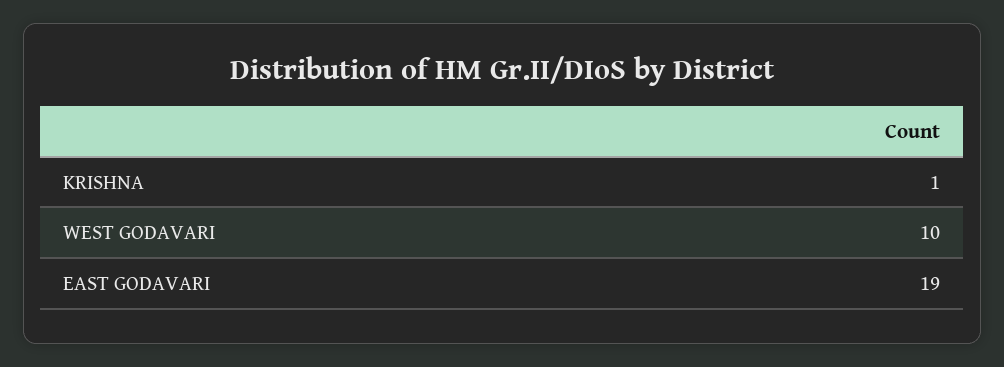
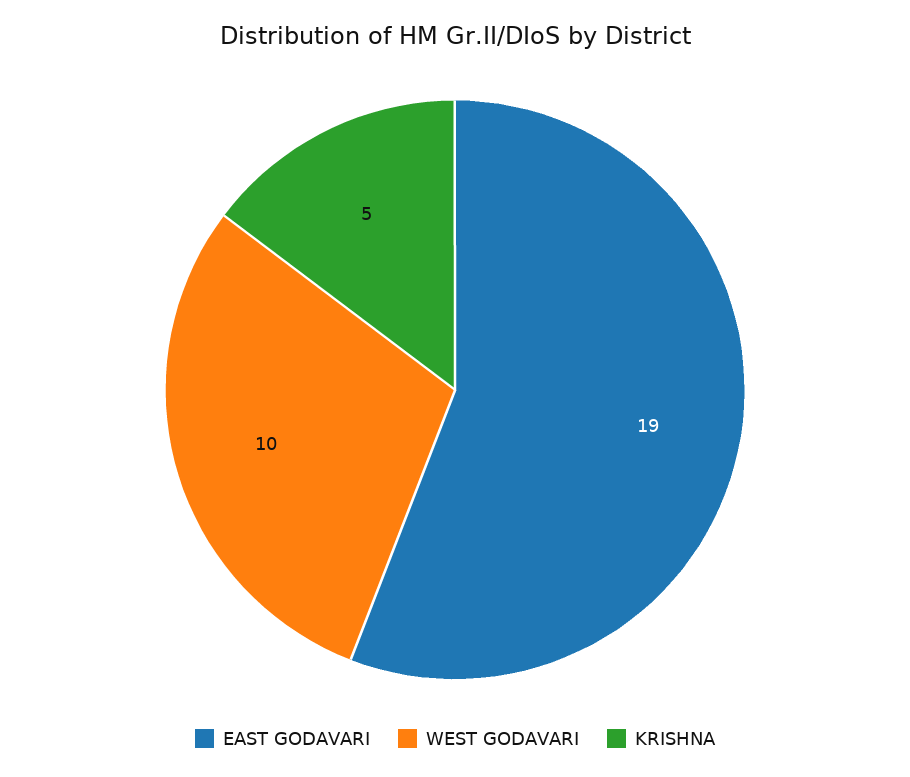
  {
-   "KRISHNA": 1,
+   "KRISHNA": 5,
    "WEST GODAVARI": 10,
    "EAST GODAVARI": 19
  }

